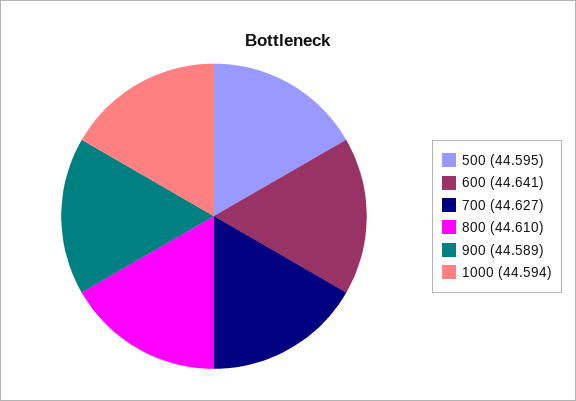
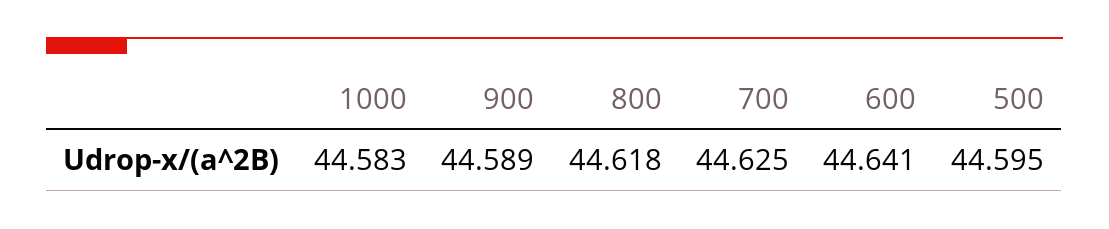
  {
    "500": 44.595,
    "600": 44.641,
-   "700": 44.627,
+   "700": 44.625,
-   "800": 44.61,
+   "800": 44.618,
    "900": 44.589,
-   "1000": 44.594
+   "1000": 44.583
  }

